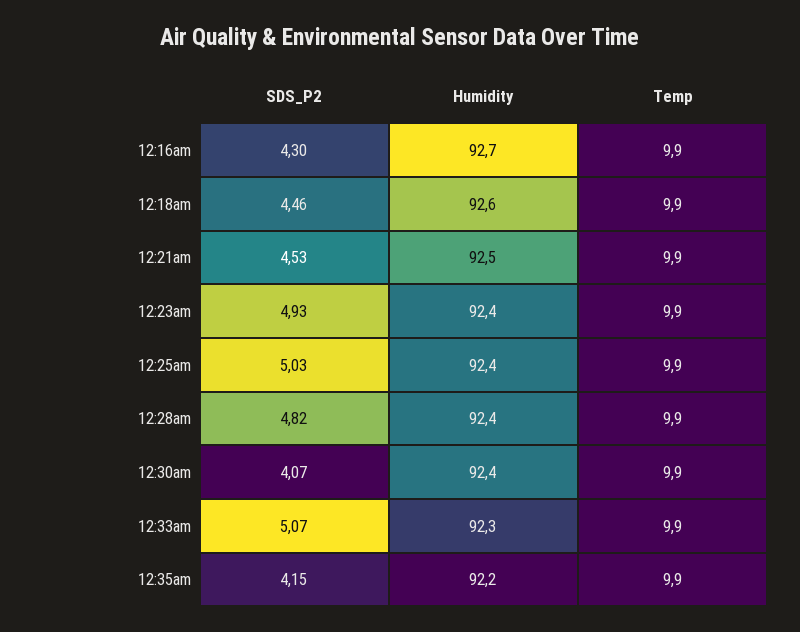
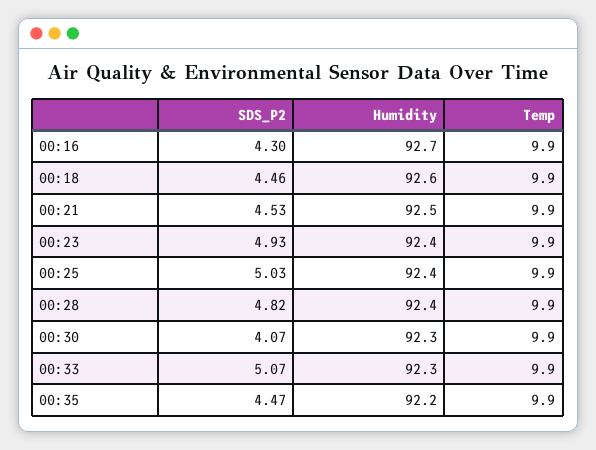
  {
    "SDS_P2": {
      "12:16am": 4.3,
      "12:18am": 4.46,
      "12:21am": 4.53,
      "12:23am": 4.93,
      "12:25am": 5.03,
      "12:28am": 4.82,
      "12:30am": 4.07,
      "12:33am": 5.07,
-     "12:35am": 4.15
+     "12:35am": 4.47
    },
    "Humidity": {
      "12:16am": 92.7,
      "12:18am": 92.6,
      "12:21am": 92.5,
      "12:23am": 92.4,
      "12:25am": 92.4,
      "12:28am": 92.4,
-     "12:30am": 92.4,
+     "12:30am": 92.3,
      "12:33am": 92.3,
      "12:35am": 92.2
    },
    "Temp": {
      "12:16am": 9.9,
      "12:18am": 9.9,
      "12:21am": 9.9,
      "12:23am": 9.9,
      "12:25am": 9.9,
      "12:28am": 9.9,
      "12:30am": 9.9,
      "12:33am": 9.9,
      "12:35am": 9.9
    }
  }

